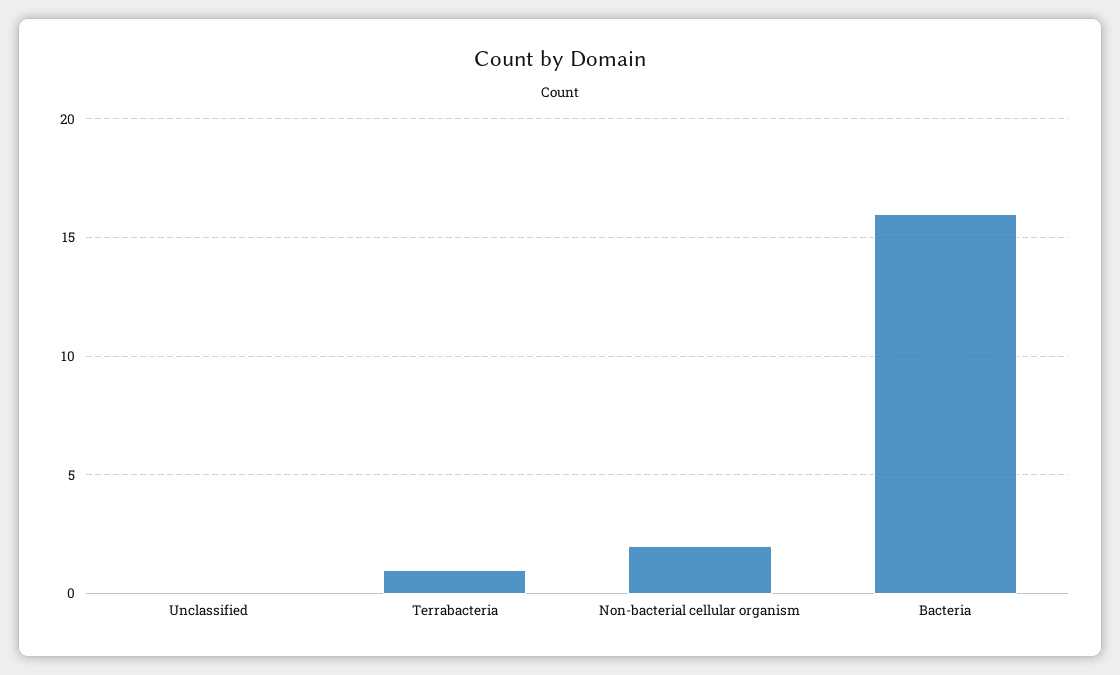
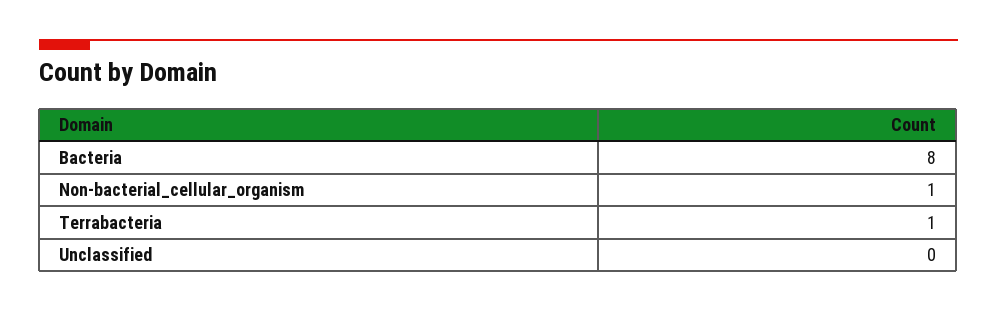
  {
    "Unclassified": 0,
    "Terrabacteria": 1,
-   "Non-bacterial cellular organism": 2,
+   "Non-bacterial cellular organism": 1,
-   "Bacteria": 16
+   "Bacteria": 8
  }

